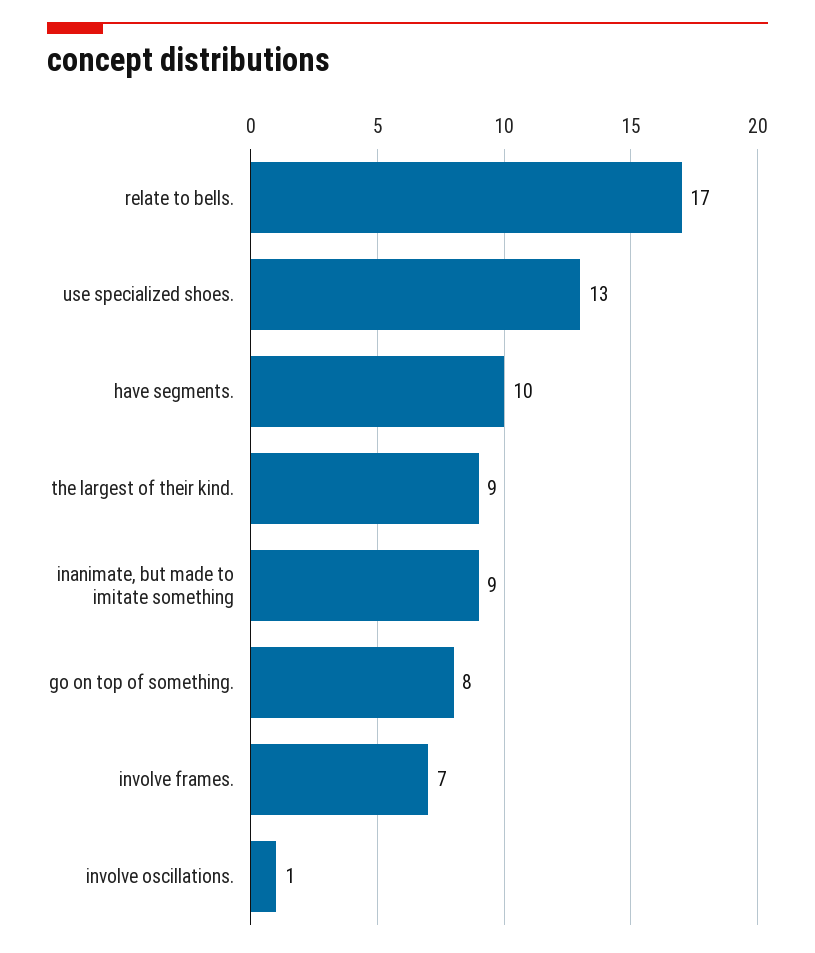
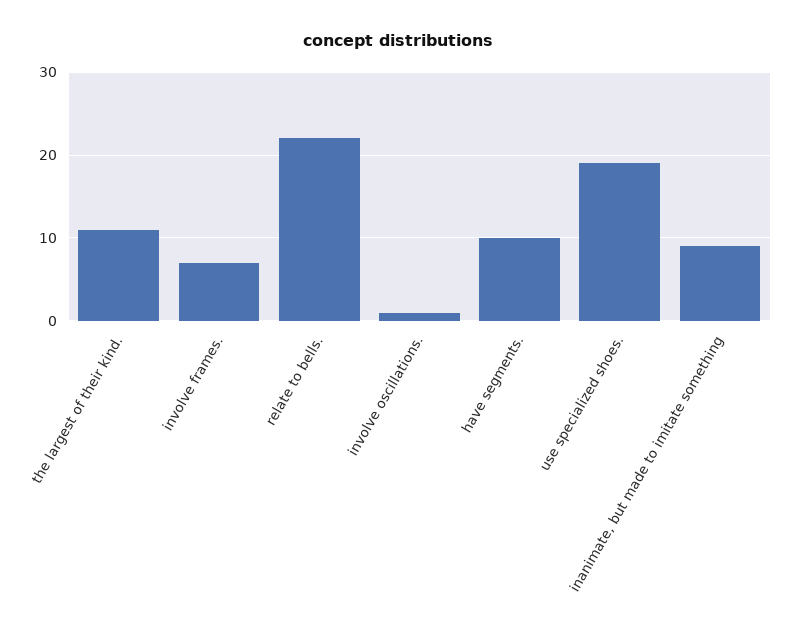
  {
-   "relate to bells.": 17,
+   "relate to bells.": 22,
-   "use specialized shoes.": 13,
+   "use specialized shoes.": 19,
    "have segments.": 10,
-   "the largest of their kind.": 9,
+   "the largest of their kind.": 11,
    "inanimate, but made to imitate something": 9,
-   "go on top of something.": 8,
    "involve frames.": 7,
    "involve oscillations.": 1
  }

